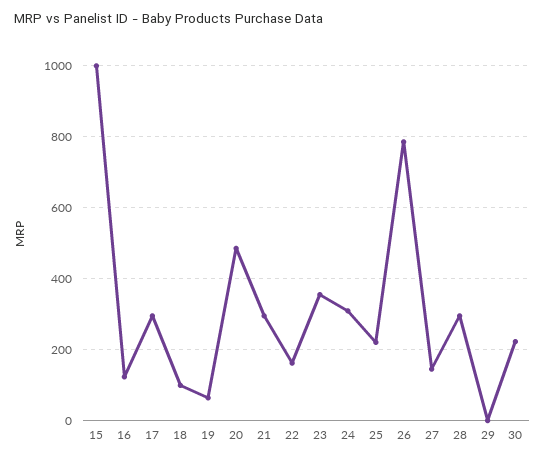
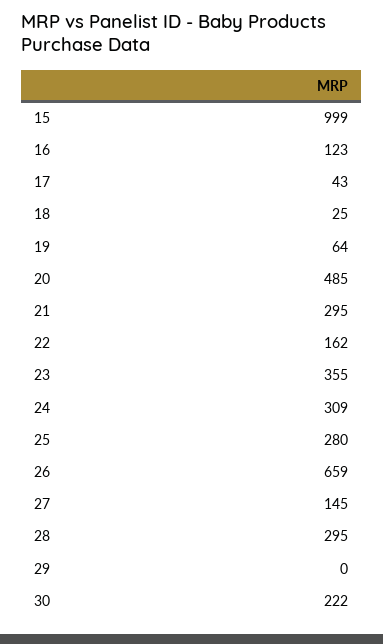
  {
    "15": 999,
    "16": 123,
-   "17": 300,
+   "17": 43,
-   "18": 100,
+   "18": 25,
    "19": 64,
    "20": 485,
    "21": 295,
    "22": 162,
    "23": 355,
    "24": 309,
-   "25": 220,
+   "25": 280,
-   "26": 780,
+   "26": 659,
    "27": 145,
    "28": 295,
    "29": 0,
    "30": 222
  }

